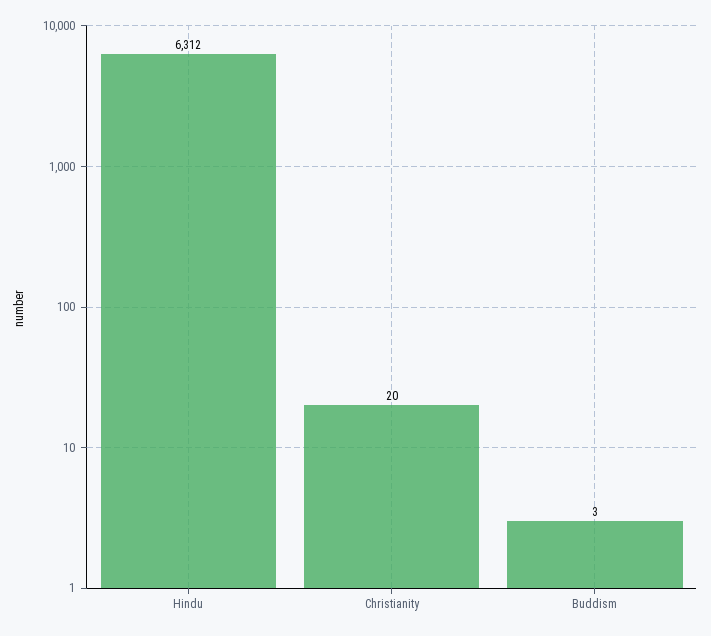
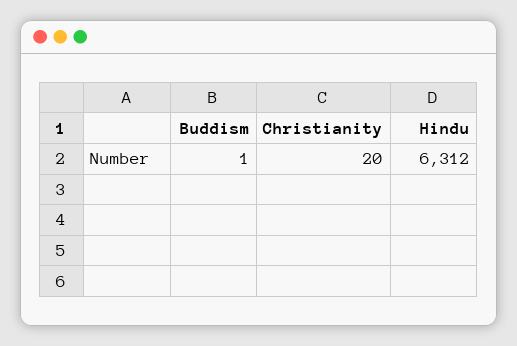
  {
    "Hindu": 6312,
    "Christianity": 20,
-   "Buddism": 3
+   "Buddism": 1
  }

